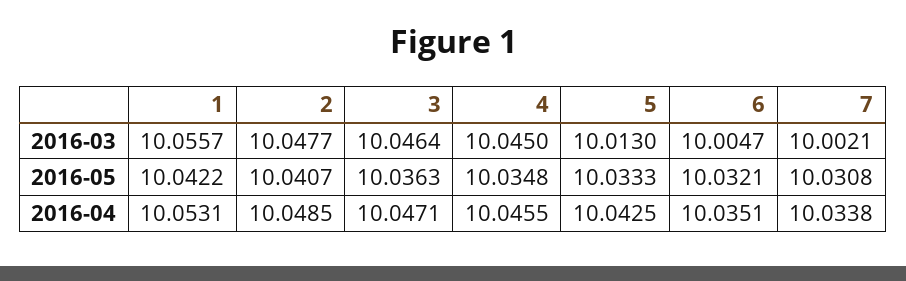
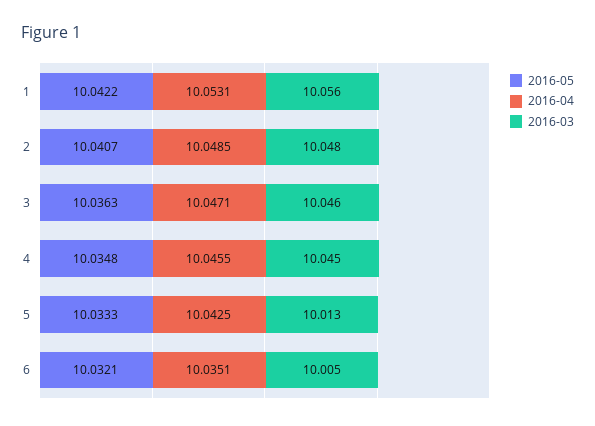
  {
    "2016-03": {
      "1": 10.0557,
      "2": 10.0477,
      "3": 10.0464,
      "4": 10.045,
      "5": 10.013,
-     "6": 10.0047,
+     "6": 10.0047
-     "7": 10.0021
    },
    "2016-05": {
      "1": 10.0422,
      "2": 10.0407,
      "3": 10.0363,
      "4": 10.0348,
      "5": 10.0333,
-     "6": 10.0321,
+     "6": 10.0321
-     "7": 10.0308
    },
    "2016-04": {
      "1": 10.0531,
      "2": 10.0485,
      "3": 10.0471,
      "4": 10.0455,
      "5": 10.0425,
-     "6": 10.0351,
+     "6": 10.0351
-     "7": 10.0338
    }
  }

